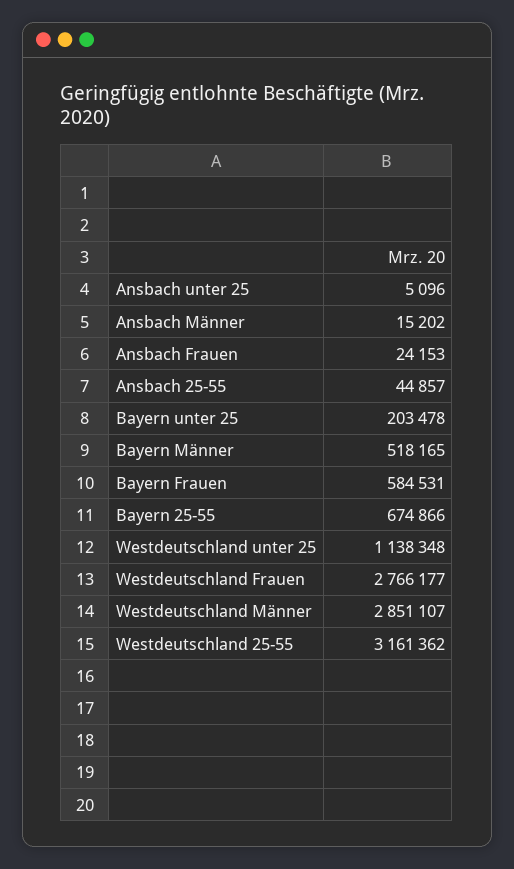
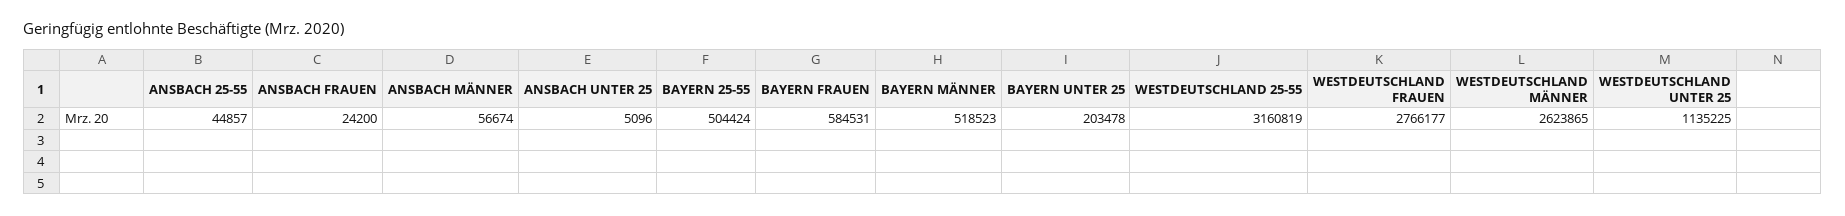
  {
    "Ansbach unter 25": 5096,
-   "Ansbach Männer": 15202,
+   "Ansbach Männer": 56674,
-   "Ansbach Frauen": 24153,
+   "Ansbach Frauen": 24200,
    "Ansbach 25-55": 44857,
    "Bayern unter 25": 203478,
-   "Bayern Männer": 518165,
+   "Bayern Männer": 518523,
    "Bayern Frauen": 584531,
-   "Bayern 25-55": 674866,
+   "Bayern 25-55": 504424,
-   "Westdeutschland unter 25": 1138348,
+   "Westdeutschland unter 25": 1135225,
    "Westdeutschland Frauen": 2766177,
-   "Westdeutschland Männer": 2851107,
+   "Westdeutschland Männer": 2623865,
-   "Westdeutschland 25-55": 3161362
+   "Westdeutschland 25-55": 3160819
  }

